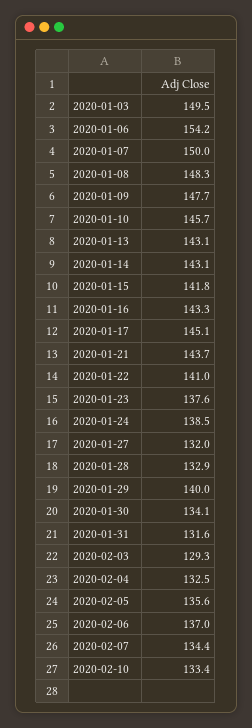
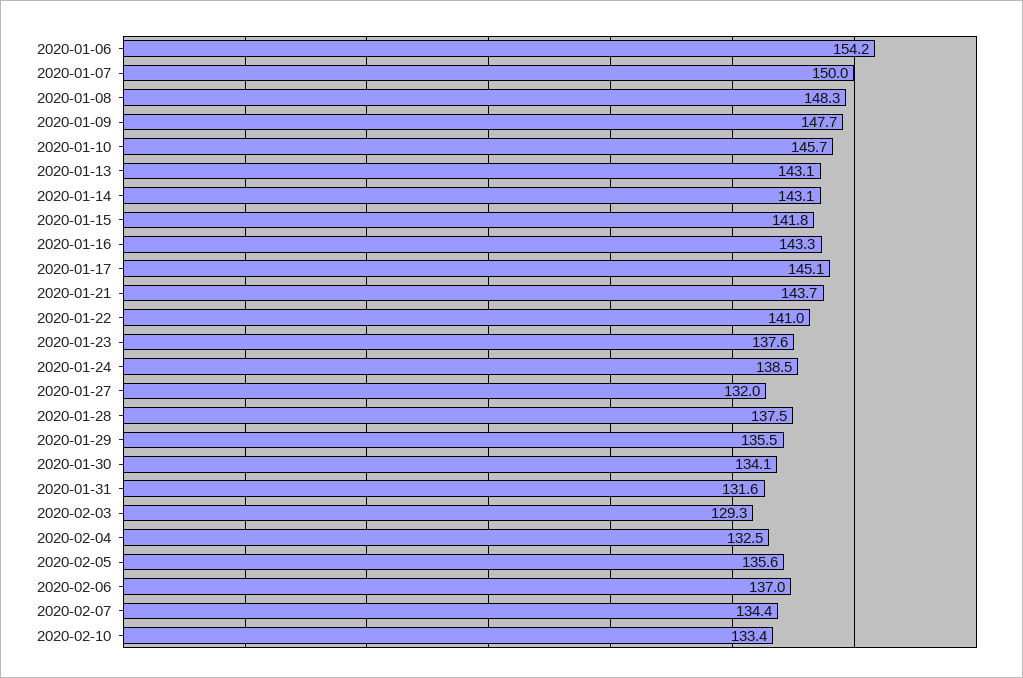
  {
-   "2020-01-03": 149.5,
    "2020-01-06": 154.2,
    "2020-01-07": 150,
    "2020-01-08": 148.3,
    "2020-01-09": 147.7,
    "2020-01-10": 145.7,
    "2020-01-13": 143.1,
    "2020-01-14": 143.1,
    "2020-01-15": 141.8,
    "2020-01-16": 143.3,
    "2020-01-17": 145.1,
    "2020-01-21": 143.7,
    "2020-01-22": 141,
    "2020-01-23": 137.6,
    "2020-01-24": 138.5,
    "2020-01-27": 132,
-   "2020-01-28": 132.9,
+   "2020-01-28": 137.5,
-   "2020-01-29": 140,
+   "2020-01-29": 135.5,
    "2020-01-30": 134.1,
    "2020-01-31": 131.6,
    "2020-02-03": 129.3,
    "2020-02-04": 132.5,
    "2020-02-05": 135.6,
    "2020-02-06": 137,
    "2020-02-07": 134.4,
    "2020-02-10": 133.4
  }

